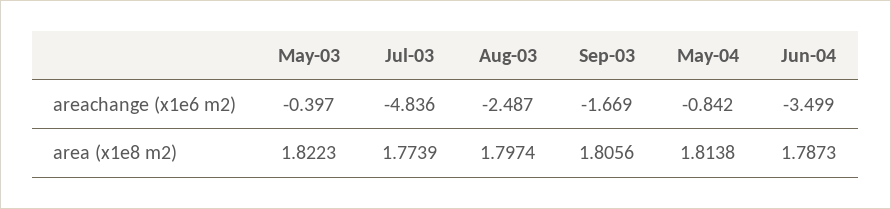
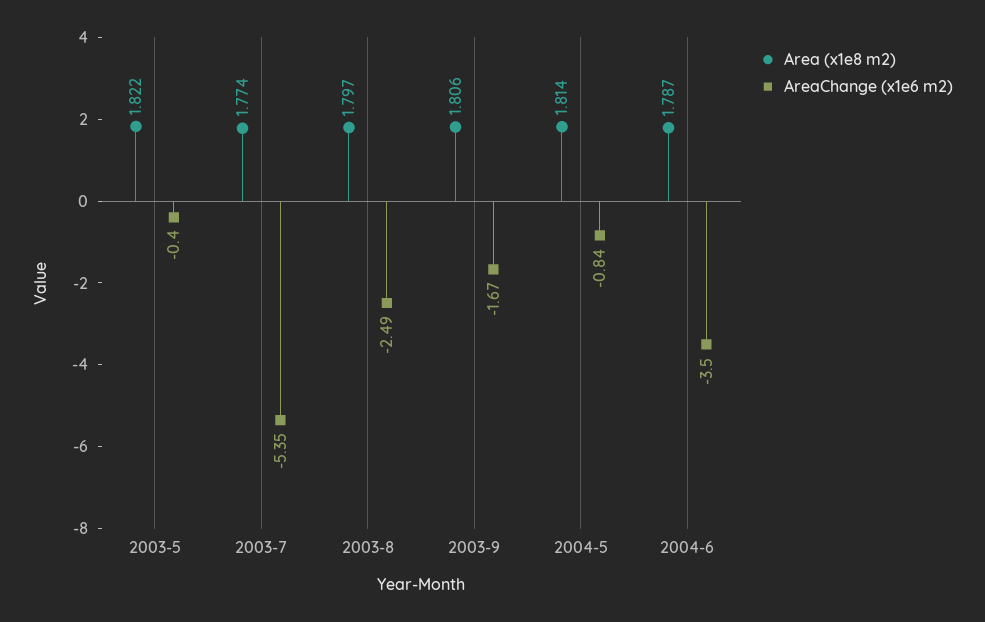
  {
    "areachange (x1e6 m2)": {
      "May-03": -0.397,
-     "Jul-03": -4.836,
+     "Jul-03": -5.35,
      "Aug-03": -2.487,
      "Sep-03": -1.669,
      "May-04": -0.842,
      "Jun-04": -3.499
    },
    "area (x1e8 m2)": {
      "May-03": 1.8223,
      "Jul-03": 1.7739,
      "Aug-03": 1.7974,
      "Sep-03": 1.8056,
      "May-04": 1.8138,
      "Jun-04": 1.7873
    }
  }

